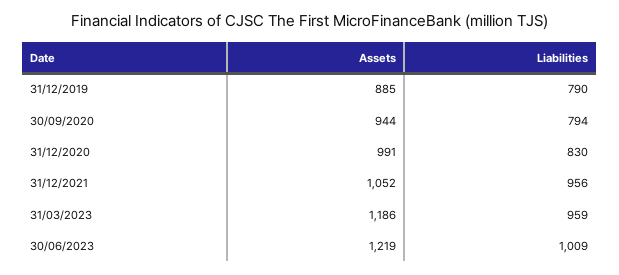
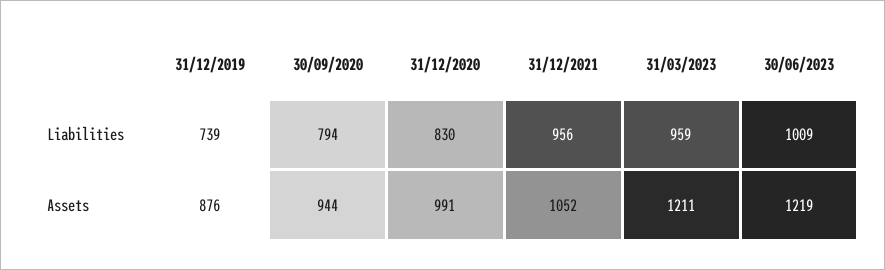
  {
    "Assets": {
-     "31/12/2019": 885,
+     "31/12/2019": 876,
      "30/09/2020": 944,
      "31/12/2020": 991,
      "31/12/2021": 1052,
-     "31/03/2023": 1186,
+     "31/03/2023": 1211,
      "30/06/2023": 1219
    },
    "Liabilities": {
-     "31/12/2019": 790,
+     "31/12/2019": 739,
      "30/09/2020": 794,
      "31/12/2020": 830,
      "31/12/2021": 956,
      "31/03/2023": 959,
      "30/06/2023": 1009
    }
  }

